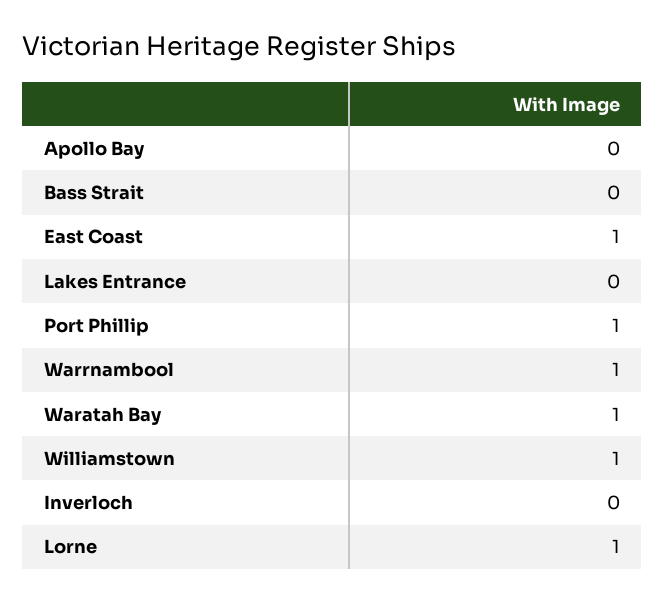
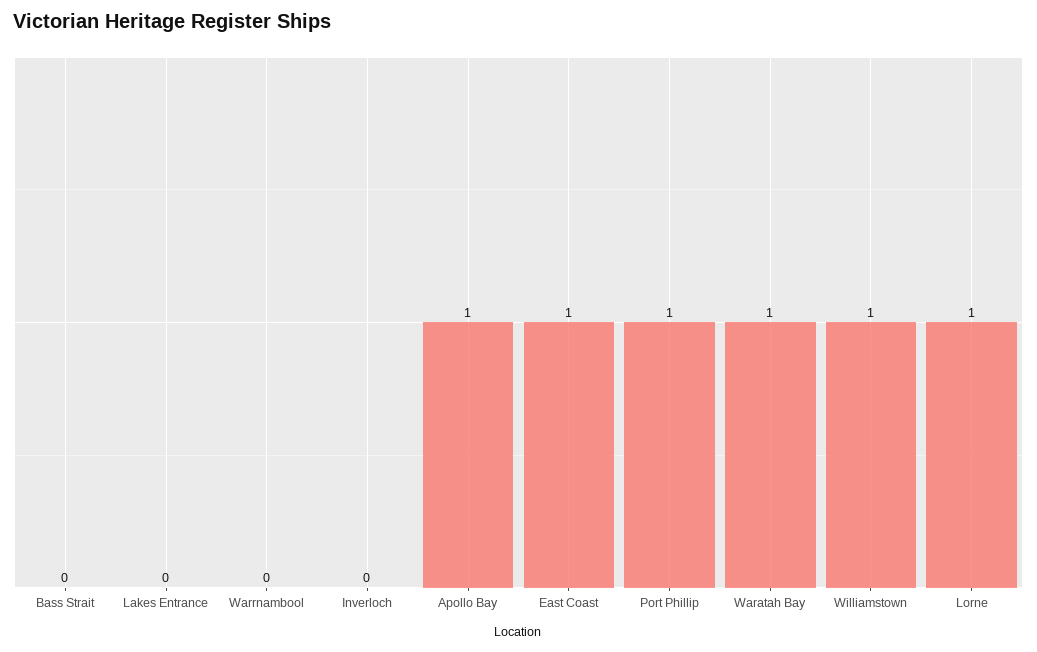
  {
-   "Apollo Bay": 0,
+   "Apollo Bay": 1,
    "Bass Strait": 0,
    "East Coast": 1,
    "Lakes Entrance": 0,
    "Port Phillip": 1,
-   "Warrnambool": 1,
+   "Warrnambool": 0,
    "Waratah Bay": 1,
    "Williamstown": 1,
    "Inverloch": 0,
    "Lorne": 1
  }

